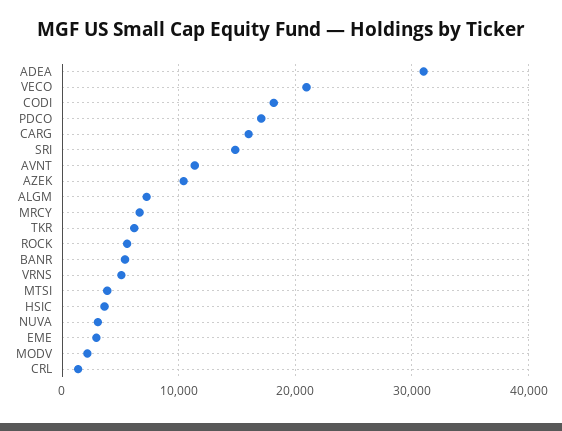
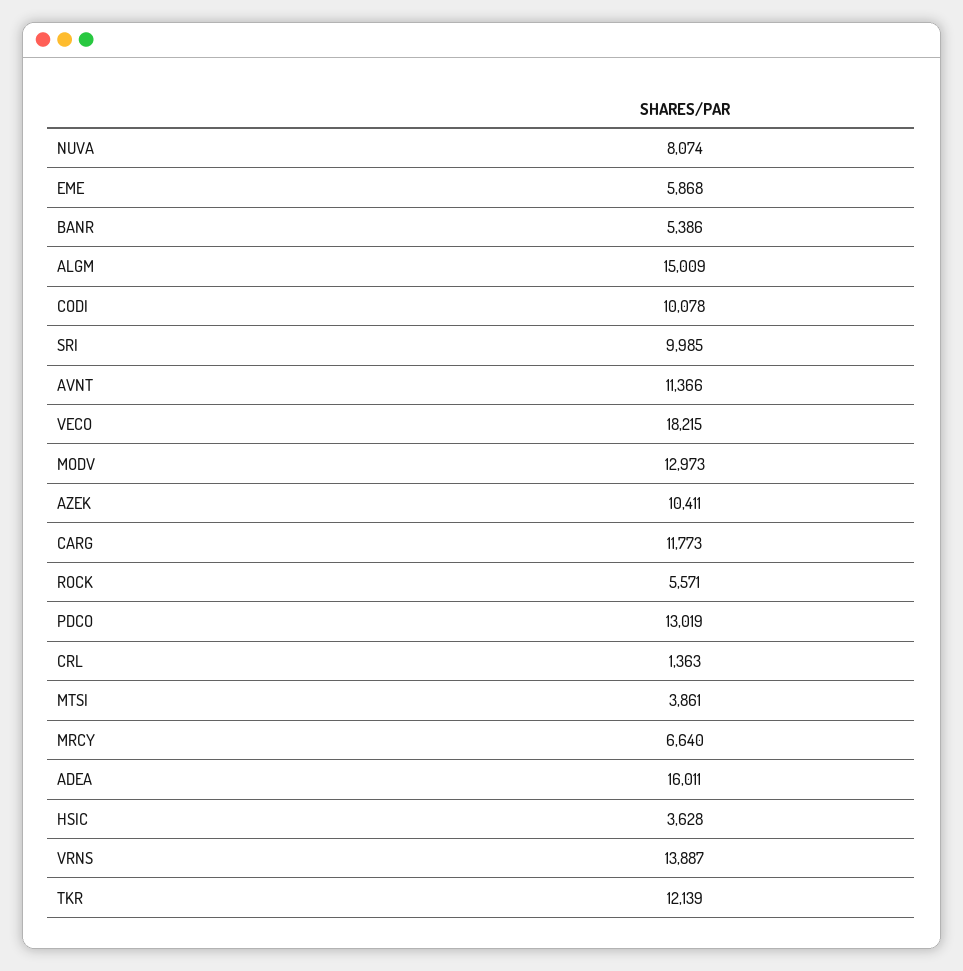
  {
-   "ADEA": 31000,
+   "ADEA": 16011,
-   "VECO": 21000,
+   "VECO": 18215,
-   "CODI": 18000,
+   "CODI": 10078,
-   "PDCO": 17000,
+   "PDCO": 13019,
-   "CARG": 16000,
+   "CARG": 11773,
-   "SRI": 15000,
+   "SRI": 9985,
    "AVNT": 11366,
    "AZEK": 10411,
-   "ALGM": 7000,
+   "ALGM": 15009,
    "MRCY": 6640,
-   "TKR": 6000,
+   "TKR": 12139,
    "ROCK": 5571,
    "BANR": 5386,
-   "VRNS": 5000,
+   "VRNS": 13887,
    "MTSI": 3861,
    "HSIC": 3628,
-   "NUVA": 3000,
+   "NUVA": 8074,
-   "EME": 3000,
+   "EME": 5868,
-   "MODV": 2000,
+   "MODV": 12973,
    "CRL": 1363
  }

